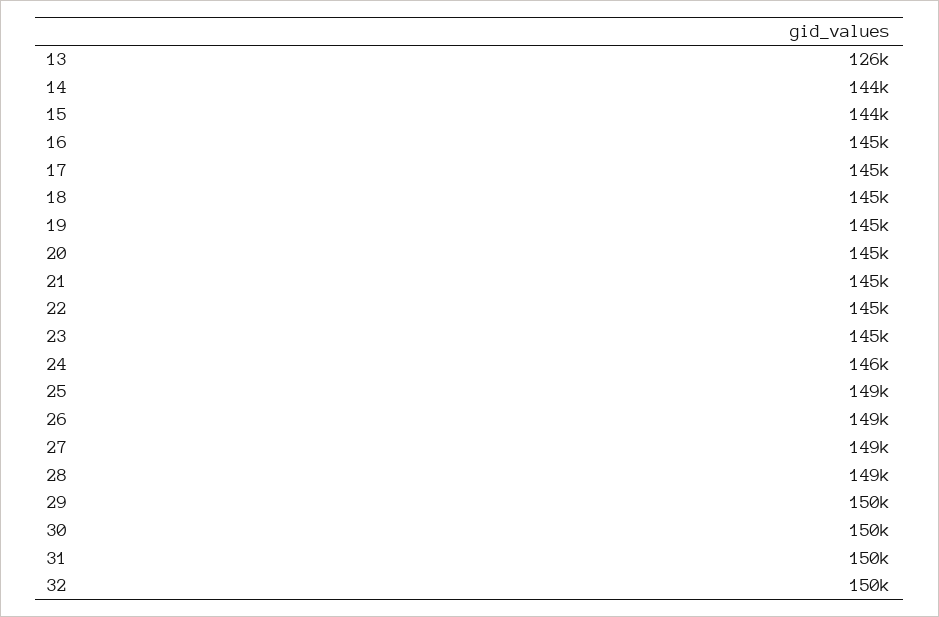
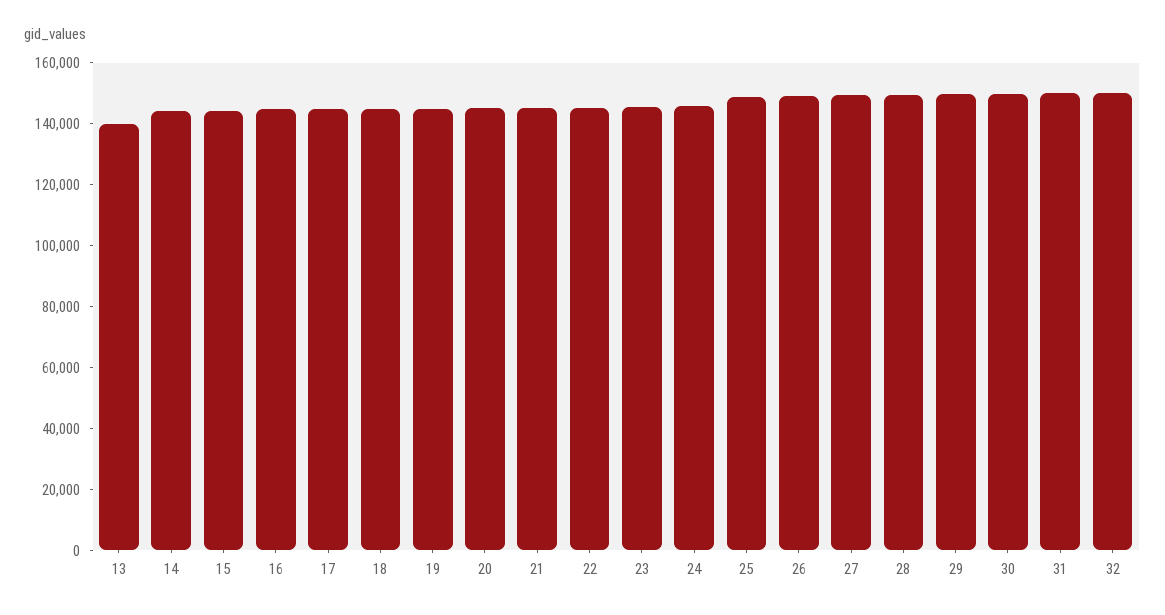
  {
-   "13": 126000,
+   "13": 140000,
    "14": 144000,
    "15": 144000,
    "16": 145000,
    "17": 145000,
    "18": 145000,
    "19": 145000,
    "20": 145000,
    "21": 145000,
    "22": 145000,
    "23": 145000,
    "24": 146000,
    "25": 149000,
    "26": 149000,
    "27": 149000,
    "28": 149000,
    "29": 150000,
    "30": 150000,
    "31": 150000,
    "32": 150000
  }

